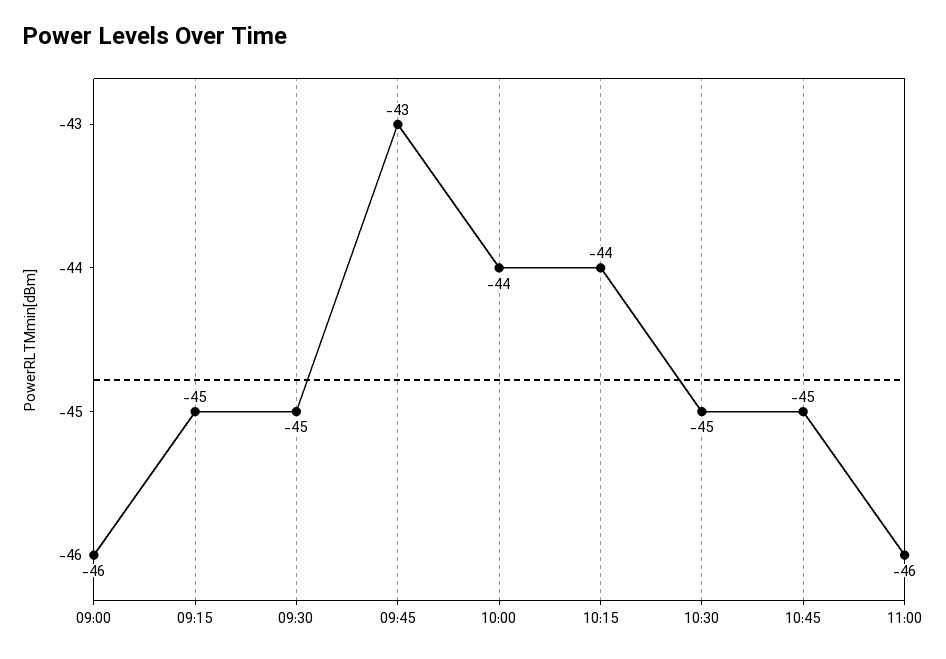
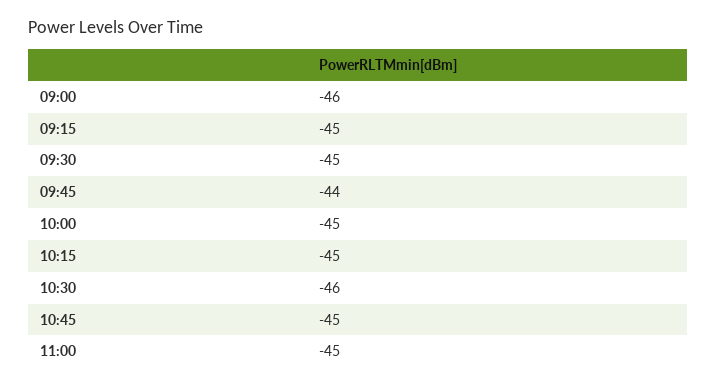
  {
    "09:00": -46,
    "09:15": -45,
    "09:30": -45,
-   "09:45": -43,
+   "09:45": -44,
-   "10:00": -44,
+   "10:00": -45,
-   "10:15": -44,
+   "10:15": -45,
-   "10:30": -45,
+   "10:30": -46,
    "10:45": -45,
-   "11:00": -46
+   "11:00": -45
  }

